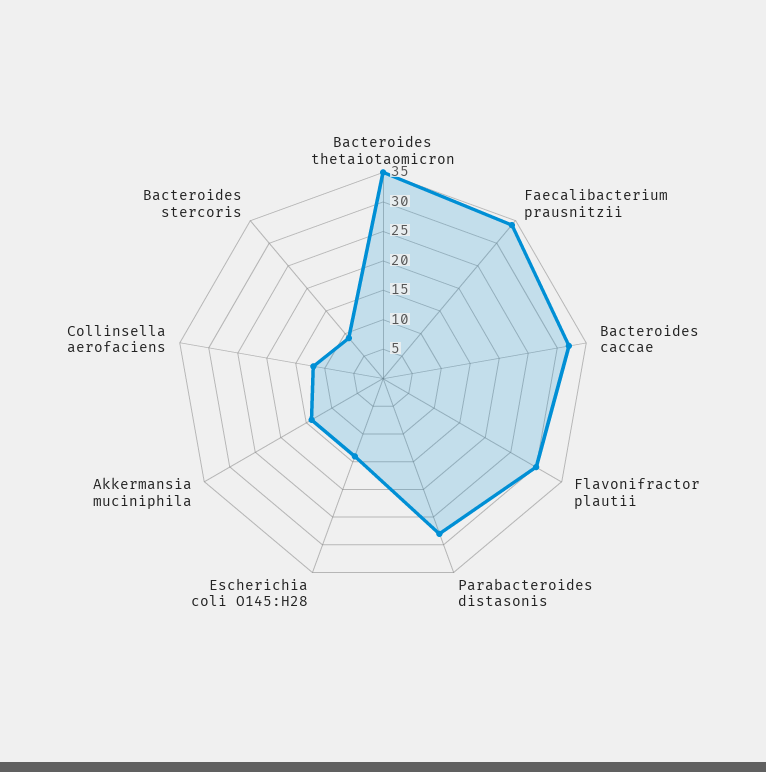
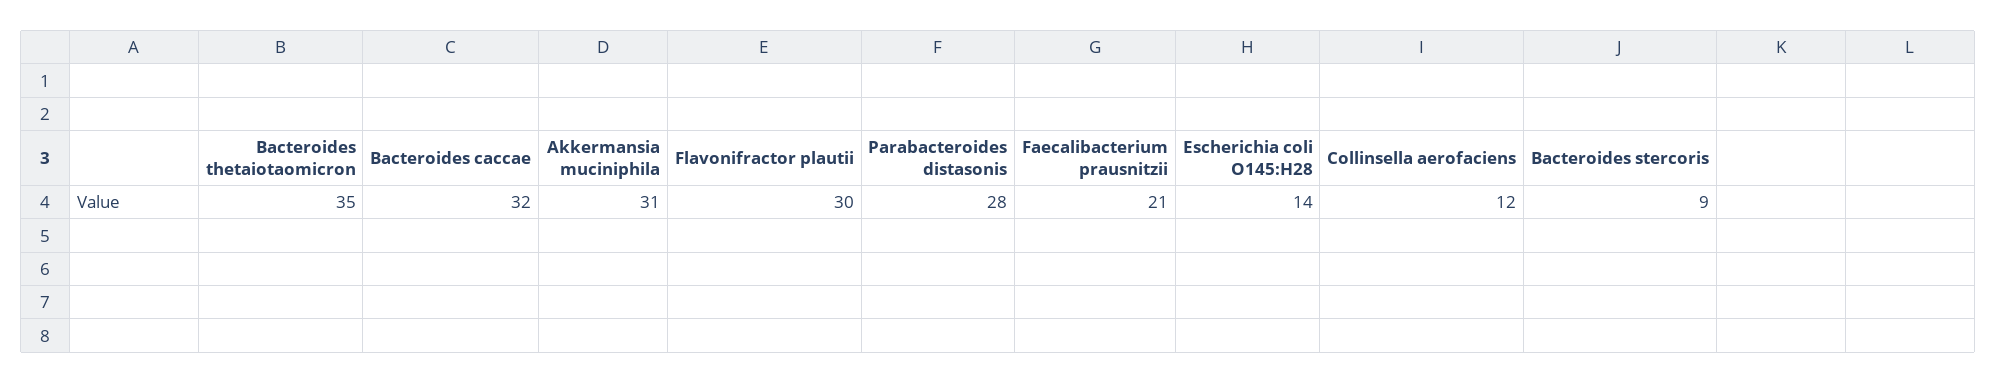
  {
    "Bacteroides thetaiotaomicron": 35,
-   "Faecalibacterium prausnitzii": 35,
+   "Faecalibacterium prausnitzii": 21,
    "Bacteroides caccae": 32,
    "Flavonifractor plautii": 30,
    "Parabacteroides distasonis": 28,
    "Escherichia coli O145:H28": 14,
-   "Akkermansia muciniphila": 15,
+   "Akkermansia muciniphila": 31,
    "Collinsella aerofaciens": 12,
    "Bacteroides stercoris": 9
  }

